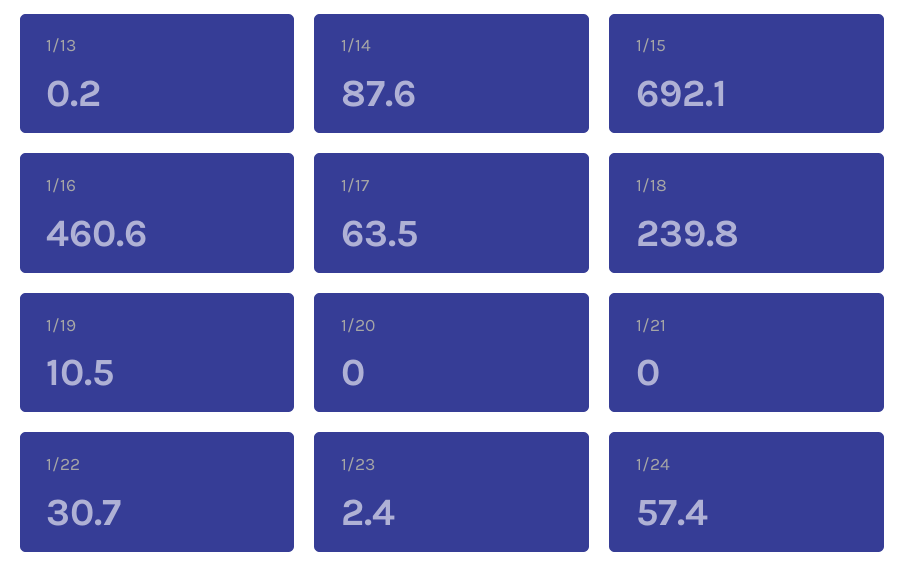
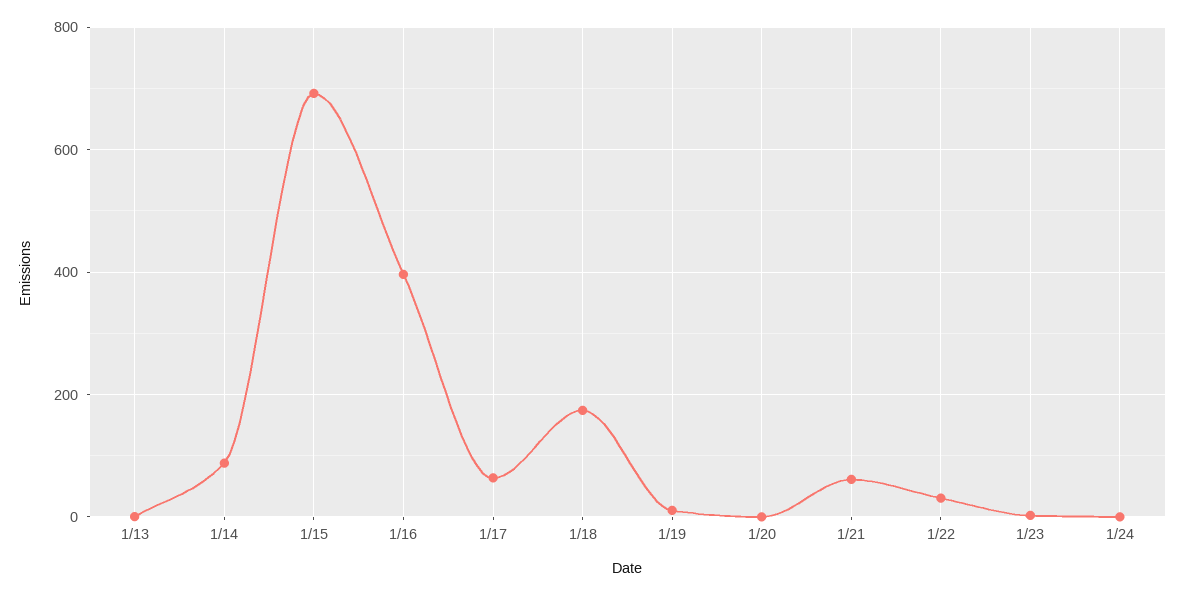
  {
    "1/13": 0.2,
    "1/14": 87.6,
    "1/15": 692.1,
-   "1/16": 460.6,
+   "1/16": 400,
    "1/17": 63.5,
-   "1/18": 239.8,
+   "1/18": 180,
    "1/19": 10.5,
    "1/20": 0,
-   "1/21": 0,
+   "1/21": 60,
    "1/22": 30.7,
    "1/23": 2.4,
-   "1/24": 57.4
+   "1/24": 0
  }

